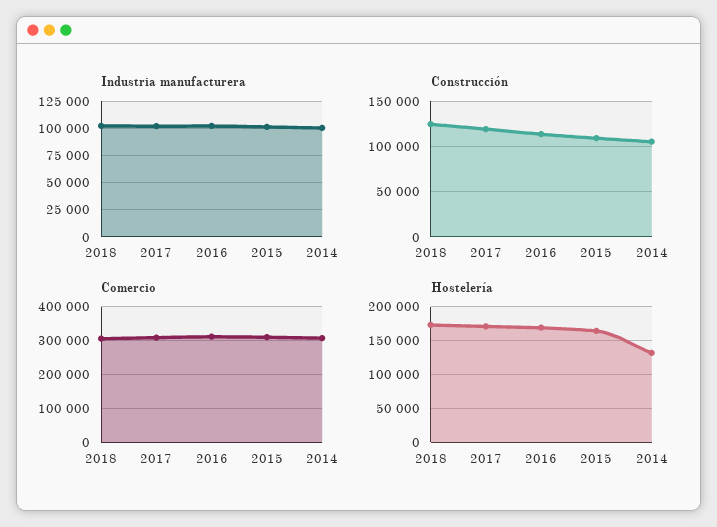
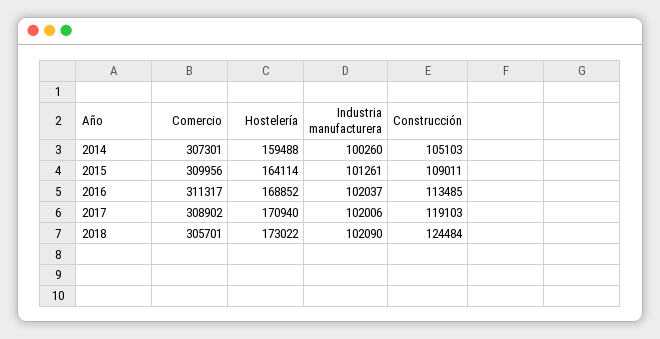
  {
    "Industria manufacturera": {
      "2018": 102090,
      "2017": 102006,
      "2016": 102037,
      "2015": 101261,
      "2014": 100260
    },
    "Construcción": {
      "2018": 124484,
      "2017": 119103,
      "2016": 113485,
      "2015": 109011,
      "2014": 105103
    },
    "Comercio": {
      "2018": 305701,
      "2017": 308902,
      "2016": 311317,
      "2015": 309956,
      "2014": 307301
    },
    "Hostelería": {
      "2018": 173022,
      "2017": 170940,
      "2016": 168852,
      "2015": 164114,
-     "2014": 130000
+     "2014": 159488
    }
  }

